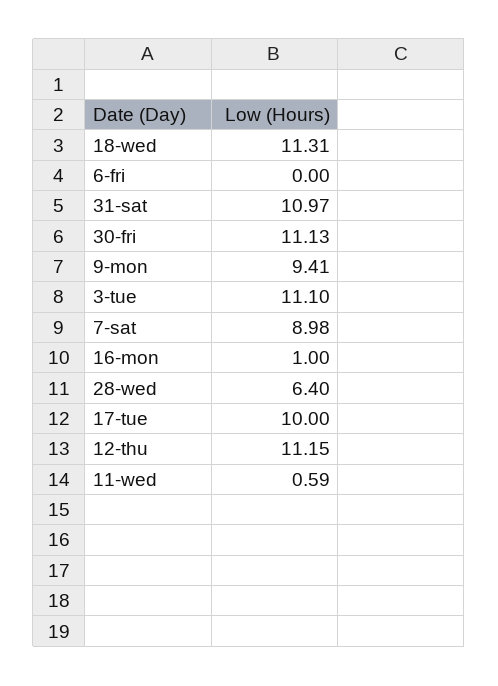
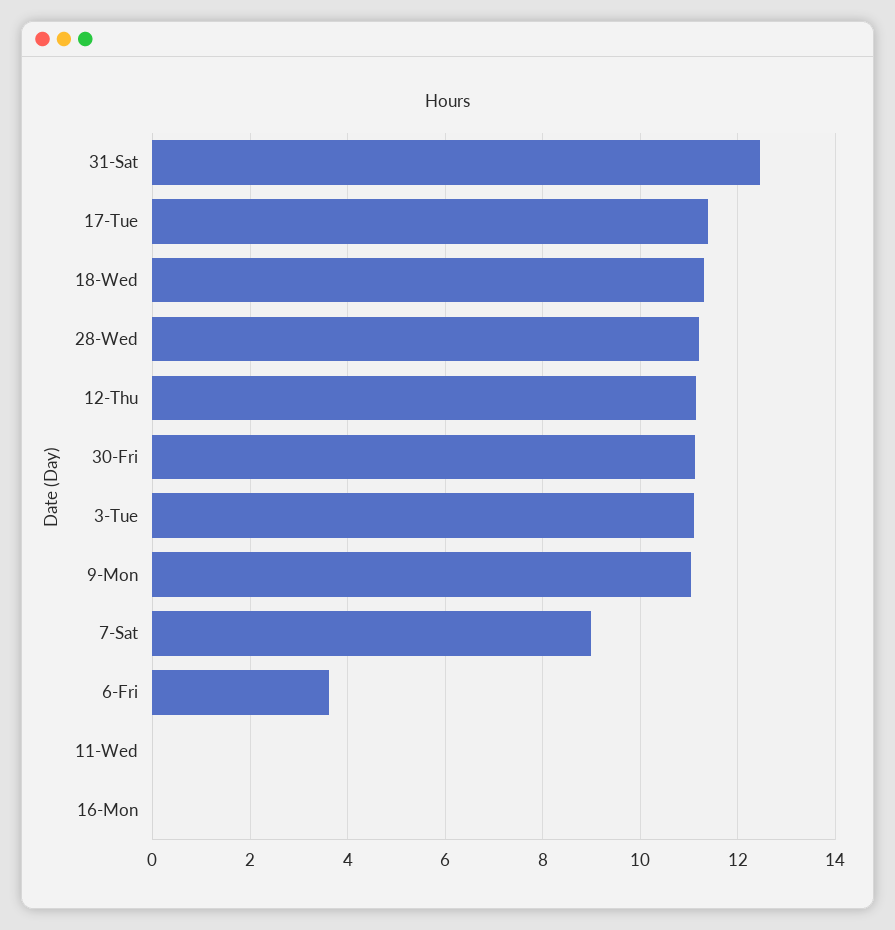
  {
    "18-wed": 11.31,
-   "6-fri": 0,
+   "6-fri": 3.6,
-   "31-sat": 10.97,
+   "31-sat": 12.4,
    "30-fri": 11.13,
-   "9-mon": 9.41,
+   "9-mon": 11,
    "3-tue": 11.1,
    "7-sat": 8.98,
-   "16-mon": 1,
+   "16-mon": 0,
-   "28-wed": 6.4,
+   "28-wed": 11.2,
-   "17-tue": 10,
+   "17-tue": 11.4,
    "12-thu": 11.15,
-   "11-wed": 0.59
+   "11-wed": 0
  }

